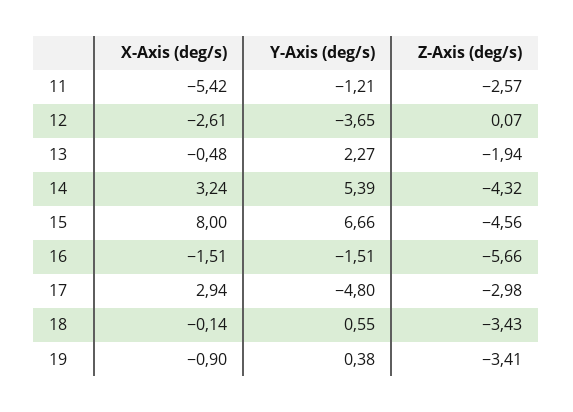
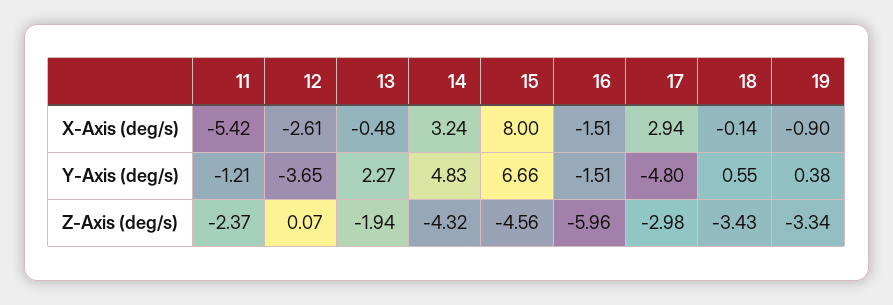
  {
    "X-Axis (deg/s)": {
      "11": -5.42,
      "12": -2.61,
      "13": -0.48,
      "14": 3.24,
      "15": 8,
      "16": -1.51,
      "17": 2.94,
      "18": -0.14,
      "19": -0.9
    },
    "Y-Axis (deg/s)": {
      "11": -1.21,
      "12": -3.65,
      "13": 2.27,
-     "14": 5.39,
+     "14": 4.83,
      "15": 6.66,
      "16": -1.51,
      "17": -4.8,
      "18": 0.55,
      "19": 0.38
    },
    "Z-Axis (deg/s)": {
-     "11": -2.57,
+     "11": -2.37,
      "12": 0.07,
      "13": -1.94,
      "14": -4.32,
      "15": -4.56,
-     "16": -5.66,
+     "16": -5.96,
      "17": -2.98,
      "18": -3.43,
-     "19": -3.41
+     "19": -3.34
    }
  }

